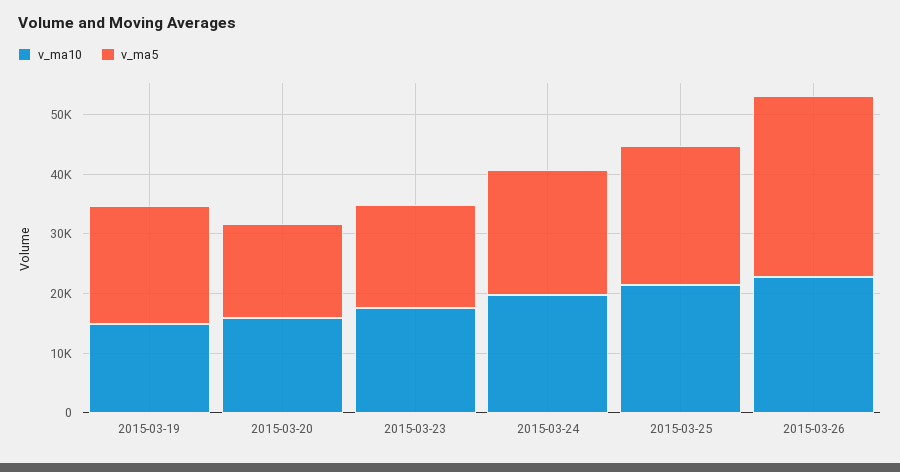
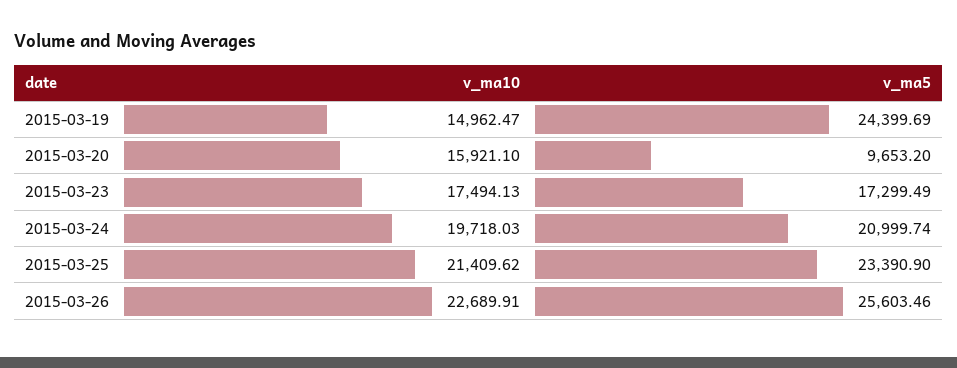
  {
    "v_ma10": {
      "2015-03-19": 14962.47,
      "2015-03-20": 15921.1,
      "2015-03-23": 17494.13,
      "2015-03-24": 19718.03,
      "2015-03-25": 21409.62,
      "2015-03-26": 22689.91
    },
    "v_ma5": {
-     "2015-03-19": 20000,
+     "2015-03-19": 24399.69,
-     "2015-03-20": 16000,
+     "2015-03-20": 9653.2,
      "2015-03-23": 17299.49,
      "2015-03-24": 20999.74,
      "2015-03-25": 23390.9,
-     "2015-03-26": 30000
+     "2015-03-26": 25603.46
    }
  }

